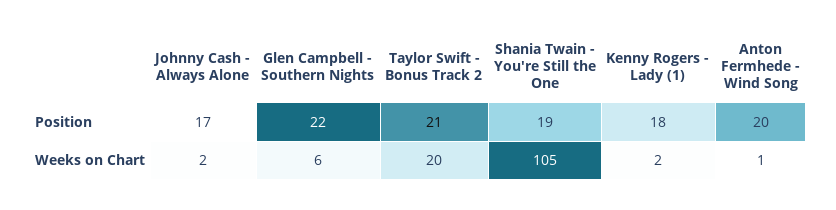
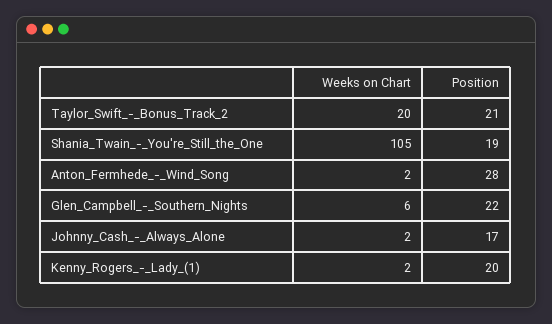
  {
    "Johnny Cash - Always Alone": {
      "Position": 17,
      "Weeks on Chart": 2
    },
    "Glen Campbell - Southern Nights": {
      "Position": 22,
      "Weeks on Chart": 6
    },
    "Taylor Swift - Bonus Track 2": {
      "Position": 21,
      "Weeks on Chart": 20
    },
    "Shania Twain - You're Still the One": {
      "Position": 19,
      "Weeks on Chart": 105
    },
    "Kenny Rogers - Lady (1)": {
-     "Position": 18,
+     "Position": 20,
      "Weeks on Chart": 2
    },
    "Anton Fermhede - Wind Song": {
-     "Position": 20,
+     "Position": 28,
-     "Weeks on Chart": 1
+     "Weeks on Chart": 2
    }
  }

